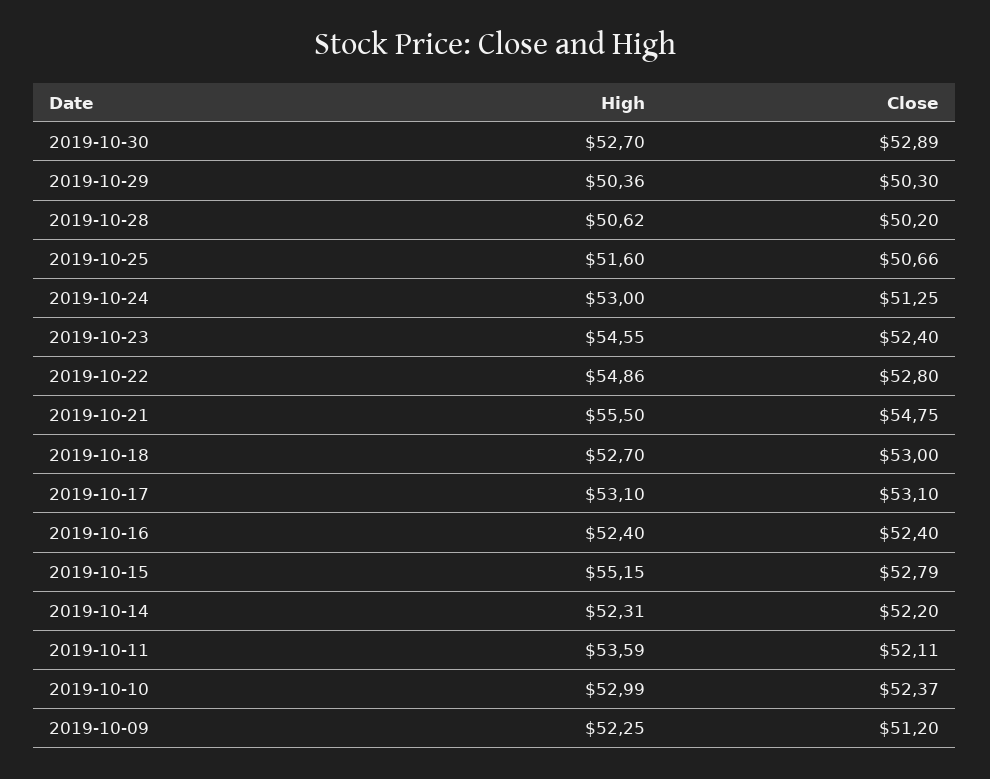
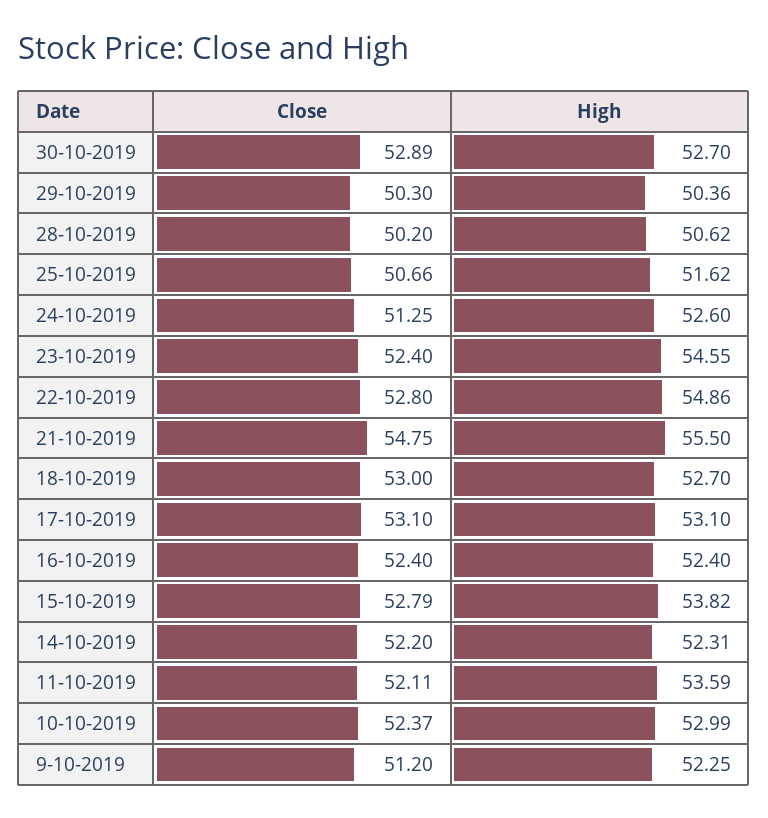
  {
    "High": {
      "2019-10-30": 52.7,
      "2019-10-29": 50.36,
      "2019-10-28": 50.62,
-     "2019-10-25": 51.6,
+     "2019-10-25": 51.62,
-     "2019-10-24": 53,
+     "2019-10-24": 52.6,
      "2019-10-23": 54.55,
      "2019-10-22": 54.86,
      "2019-10-21": 55.5,
      "2019-10-18": 52.7,
      "2019-10-17": 53.1,
      "2019-10-16": 52.4,
-     "2019-10-15": 55.15,
+     "2019-10-15": 53.82,
      "2019-10-14": 52.31,
      "2019-10-11": 53.59,
      "2019-10-10": 52.99,
      "2019-10-09": 52.25
    },
    "Close": {
      "2019-10-30": 52.89,
      "2019-10-29": 50.3,
      "2019-10-28": 50.2,
      "2019-10-25": 50.66,
      "2019-10-24": 51.25,
      "2019-10-23": 52.4,
      "2019-10-22": 52.8,
      "2019-10-21": 54.75,
      "2019-10-18": 53,
      "2019-10-17": 53.1,
      "2019-10-16": 52.4,
      "2019-10-15": 52.79,
      "2019-10-14": 52.2,
      "2019-10-11": 52.11,
      "2019-10-10": 52.37,
      "2019-10-09": 51.2
    }
  }

